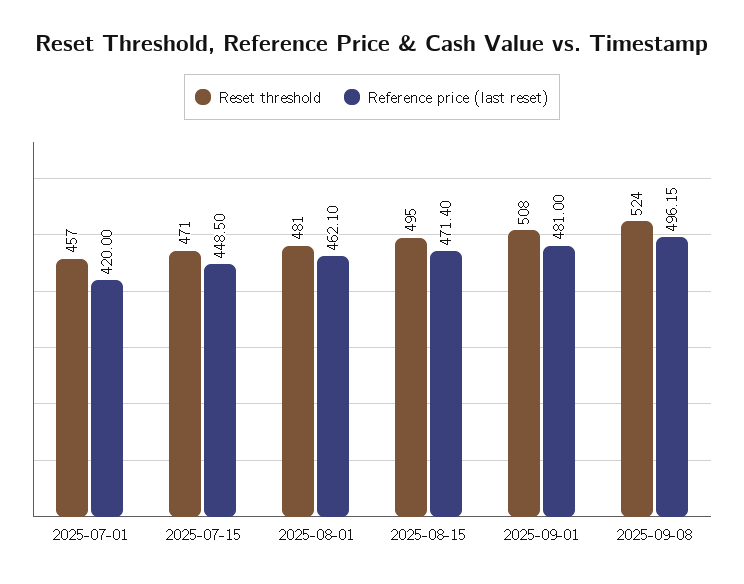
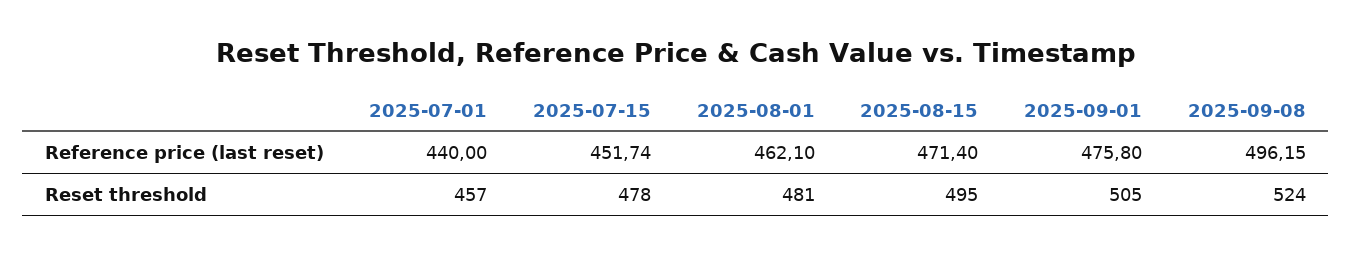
  {
    "Reset threshold": {
      "2025-07-01": 457,
-     "2025-07-15": 471,
+     "2025-07-15": 478,
      "2025-08-01": 481,
      "2025-08-15": 495,
-     "2025-09-01": 508,
+     "2025-09-01": 505,
      "2025-09-08": 524
    },
    "Reference price (last reset)": {
-     "2025-07-01": 420,
+     "2025-07-01": 440,
-     "2025-07-15": 448.5,
+     "2025-07-15": 451.74,
      "2025-08-01": 462.1,
      "2025-08-15": 471.4,
-     "2025-09-01": 481,
+     "2025-09-01": 475.8,
      "2025-09-08": 496.15
    }
  }

